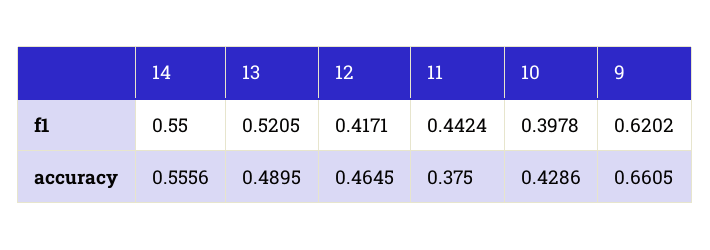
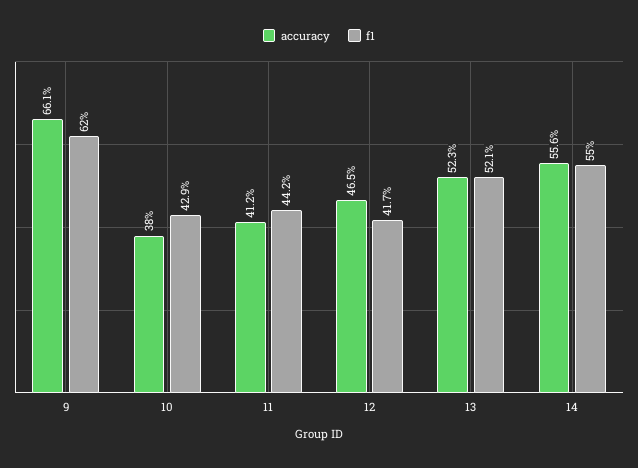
  {
    "f1": {
      "14": 0.55,
      "13": 0.5205,
      "12": 0.4171,
      "11": 0.4424,
-     "10": 0.3978,
+     "10": 0.429,
      "9": 0.6202
    },
    "accuracy": {
      "14": 0.5556,
-     "13": 0.4895,
+     "13": 0.523,
      "12": 0.4645,
-     "11": 0.375,
+     "11": 0.412,
-     "10": 0.4286,
+     "10": 0.38,
      "9": 0.6605
    }
  }

